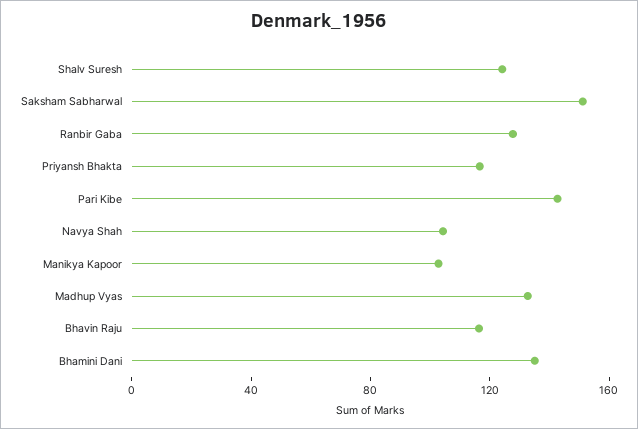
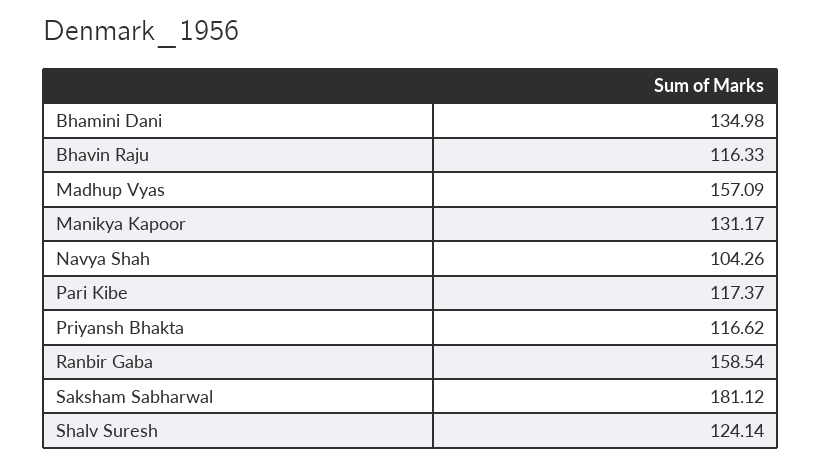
  {
    "Shalv Suresh": 124.14,
-   "Saksham Sabharwal": 150,
+   "Saksham Sabharwal": 181.12,
-   "Ranbir Gaba": 130,
+   "Ranbir Gaba": 158.54,
    "Priyansh Bhakta": 116.62,
-   "Pari Kibe": 140,
+   "Pari Kibe": 117.37,
    "Navya Shah": 104.26,
-   "Manikya Kapoor": 100,
+   "Manikya Kapoor": 131.17,
-   "Madhup Vyas": 130,
+   "Madhup Vyas": 157.09,
    "Bhavin Raju": 116.33,
    "Bhamini Dani": 134.98
  }

